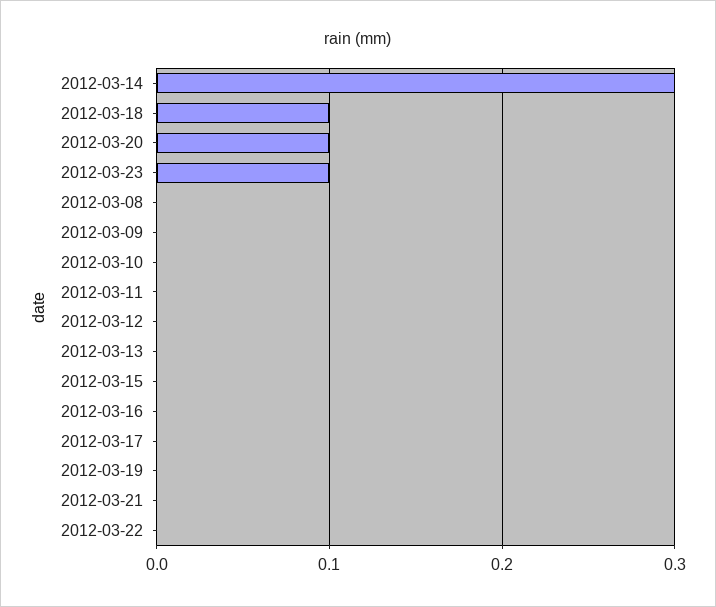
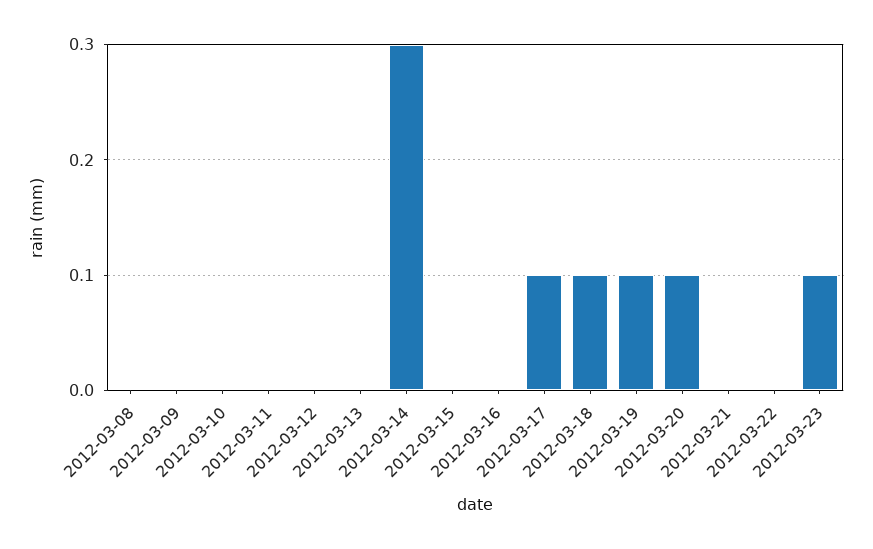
  {
    "2012-03-14": 0.3,
    "2012-03-18": 0.1,
    "2012-03-20": 0.1,
    "2012-03-23": 0.1,
    "2012-03-08": 0,
    "2012-03-09": 0,
    "2012-03-10": 0,
    "2012-03-11": 0,
    "2012-03-12": 0,
    "2012-03-13": 0,
    "2012-03-15": 0,
    "2012-03-16": 0,
-   "2012-03-17": 0,
+   "2012-03-17": 0.1,
-   "2012-03-19": 0,
+   "2012-03-19": 0.1,
    "2012-03-21": 0,
    "2012-03-22": 0
  }

